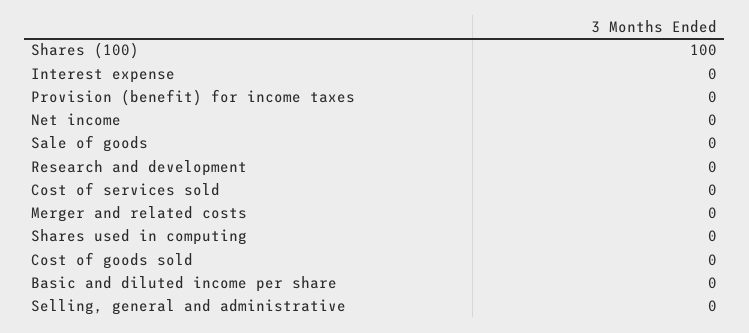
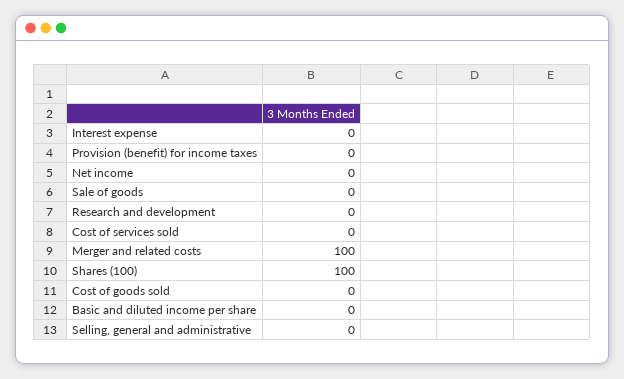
  {
    "Shares (100)": 100,
    "Interest expense": 0,
    "Provision (benefit) for income taxes": 0,
    "Net income": 0,
    "Sale of goods": 0,
    "Research and development": 0,
    "Cost of services sold": 0,
-   "Merger and related costs": 0,
+   "Merger and related costs": 100,
-   "Shares used in computing": 0,
    "Cost of goods sold": 0,
    "Basic and diluted income per share": 0,
    "Selling, general and administrative": 0
  }

